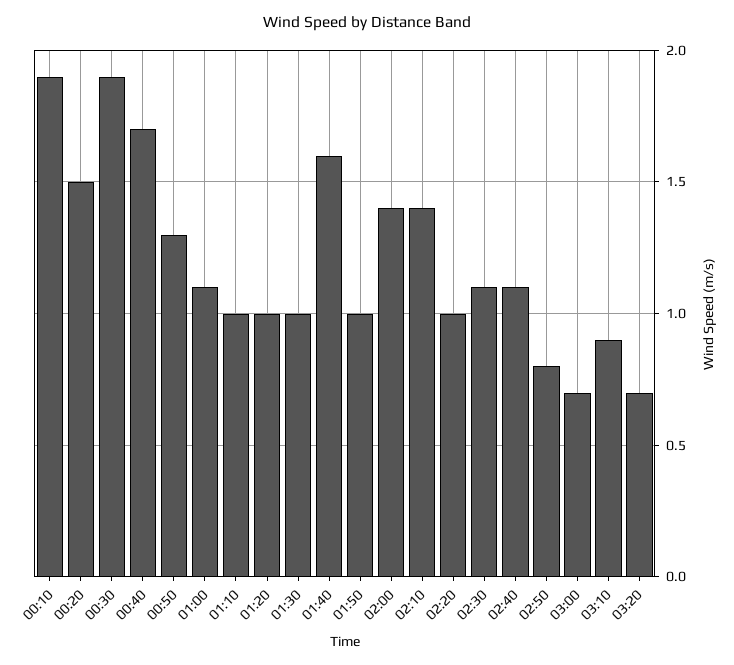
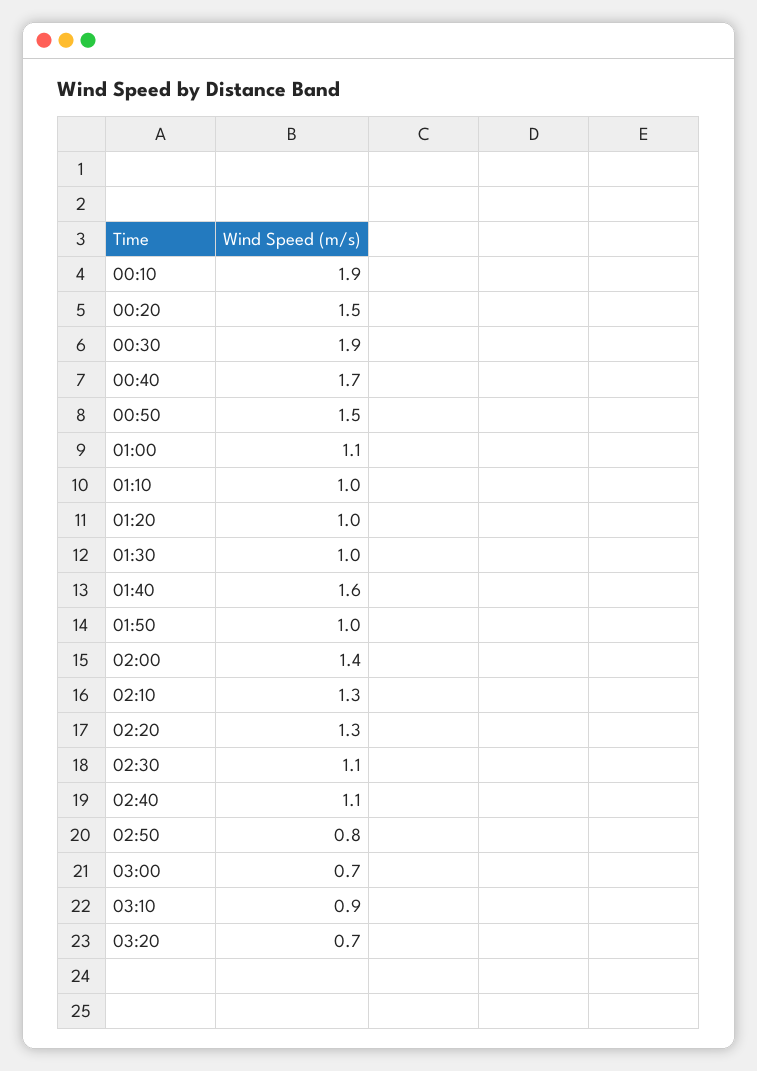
  {
    "00:10": 1.9,
    "00:20": 1.5,
    "00:30": 1.9,
    "00:40": 1.7,
-   "00:50": 1.3,
+   "00:50": 1.5,
    "01:00": 1.1,
    "01:10": 1,
    "01:20": 1,
    "01:30": 1,
    "01:40": 1.6,
    "01:50": 1,
    "02:00": 1.4,
-   "02:10": 1.4,
+   "02:10": 1.3,
-   "02:20": 1,
+   "02:20": 1.3,
    "02:30": 1.1,
    "02:40": 1.1,
    "02:50": 0.8,
    "03:00": 0.7,
    "03:10": 0.9,
    "03:20": 0.7
  }

